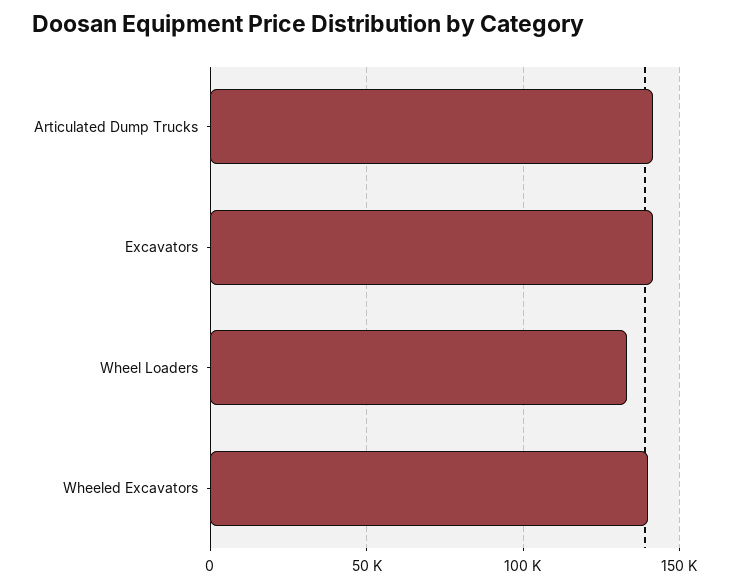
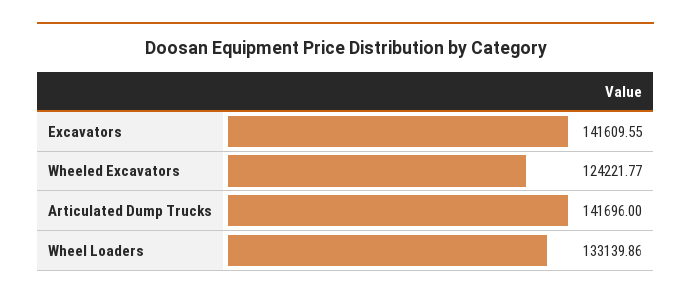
  {
    "Articulated Dump Trucks": 141696,
    "Excavators": 141609.55,
    "Wheel Loaders": 133139.86,
-   "Wheeled Excavators": 140000
+   "Wheeled Excavators": 124221.77
  }

